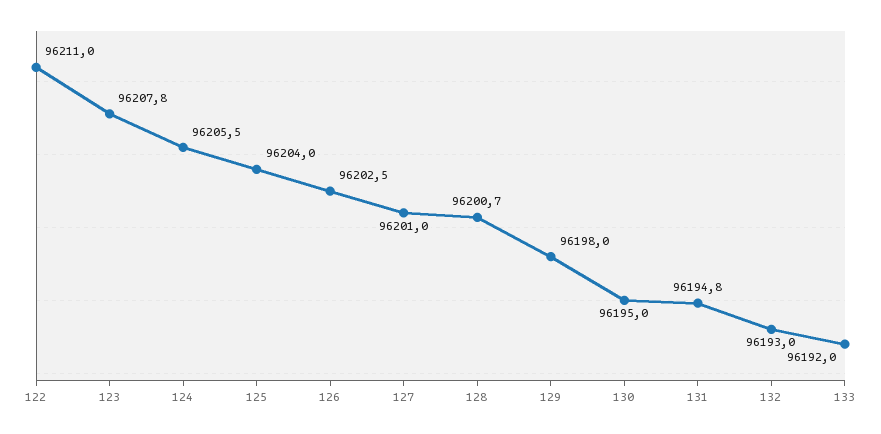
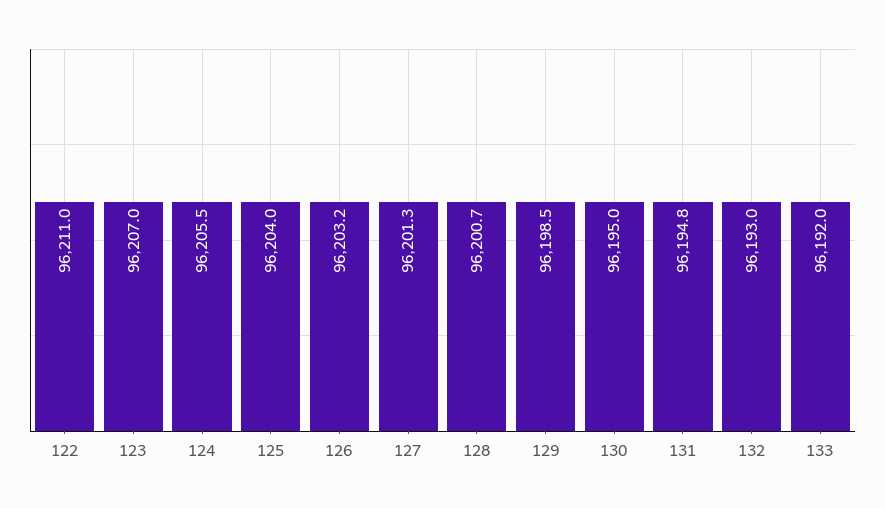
  {
    "122": 96211,
-   "123": 96207.8,
+   "123": 96207,
    "124": 96205.5,
    "125": 96204,
-   "126": 96202.5,
+   "126": 96203.2,
-   "127": 96201,
+   "127": 96201.3,
    "128": 96200.7,
-   "129": 96198,
+   "129": 96198.5,
    "130": 96195,
    "131": 96194.8,
    "132": 96193,
    "133": 96192
  }

